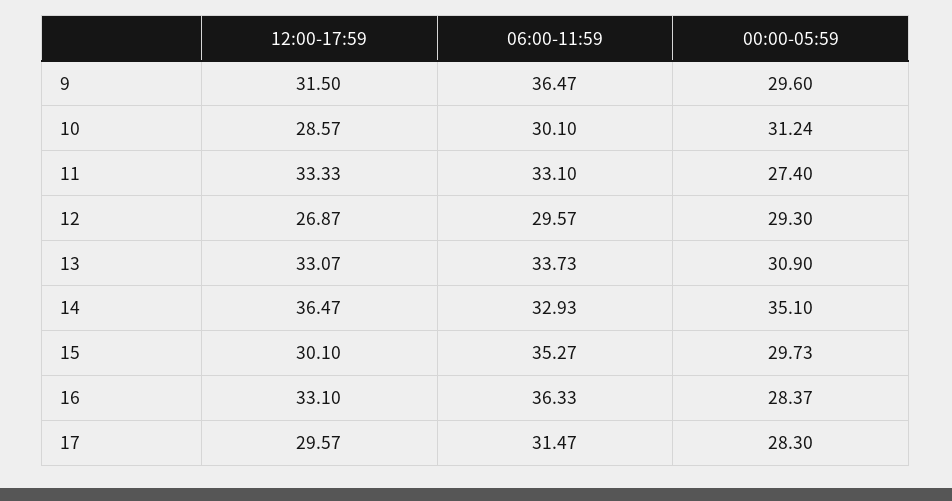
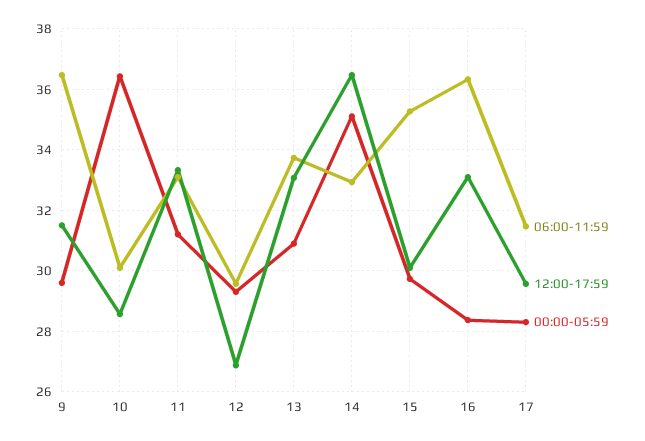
  {
    "12:00-17:59": {
      "9": 31.5,
      "10": 28.57,
      "11": 33.33,
      "12": 26.87,
      "13": 33.07,
      "14": 36.47,
      "15": 30.1,
      "16": 33.1,
      "17": 29.57
    },
    "06:00-11:59": {
      "9": 36.47,
      "10": 30.1,
      "11": 33.1,
      "12": 29.57,
      "13": 33.73,
      "14": 32.93,
      "15": 35.27,
      "16": 36.33,
      "17": 31.47
    },
    "00:00-05:59": {
      "9": 29.6,
-     "10": 31.24,
+     "10": 36.4,
-     "11": 27.4,
+     "11": 31.2,
      "12": 29.3,
      "13": 30.9,
      "14": 35.1,
      "15": 29.73,
      "16": 28.37,
      "17": 28.3
    }
  }

